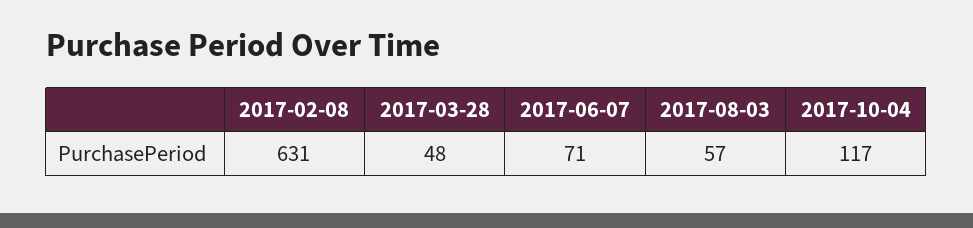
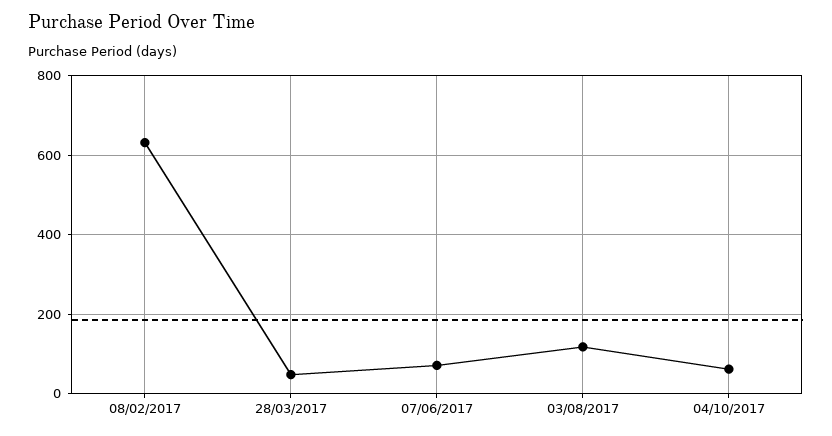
  {
    "2017-02-08": 631,
    "2017-03-28": 48,
    "2017-06-07": 71,
-   "2017-08-03": 57,
+   "2017-08-03": 120,
-   "2017-10-04": 117
+   "2017-10-04": 60
  }

